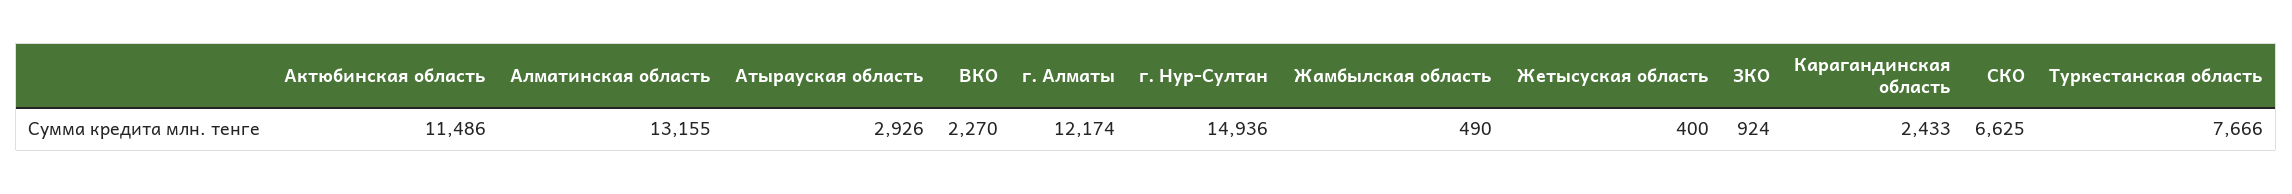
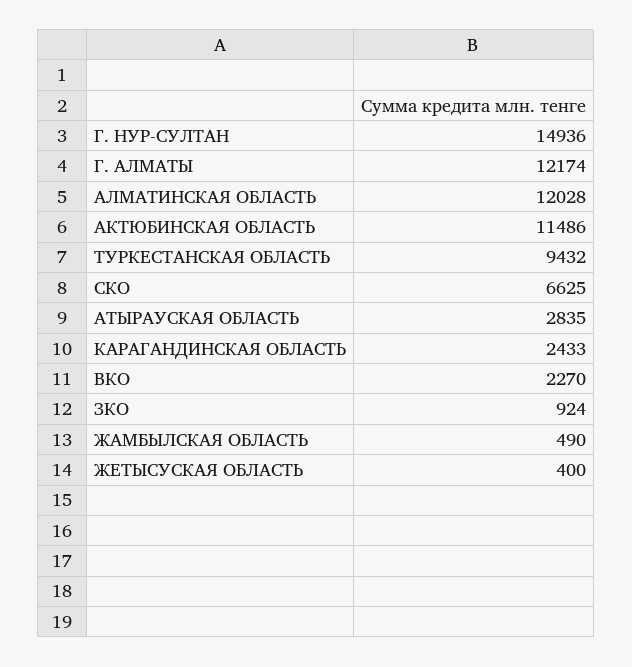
  {
    "Актюбинская область": 11486,
-   "Алматинская область": 13155,
+   "Алматинская область": 12028,
-   "Атырауская область": 2926,
+   "Атырауская область": 2835,
    "ВКО": 2270,
    "г. Алматы": 12174,
    "г. Нур-Султан": 14936,
    "Жамбылская область": 490,
    "Жетысуская область": 400,
    "ЗКО": 924,
    "Карагандинская область": 2433,
    "СКО": 6625,
-   "Туркестанская область": 7666
+   "Туркестанская область": 9432
  }

